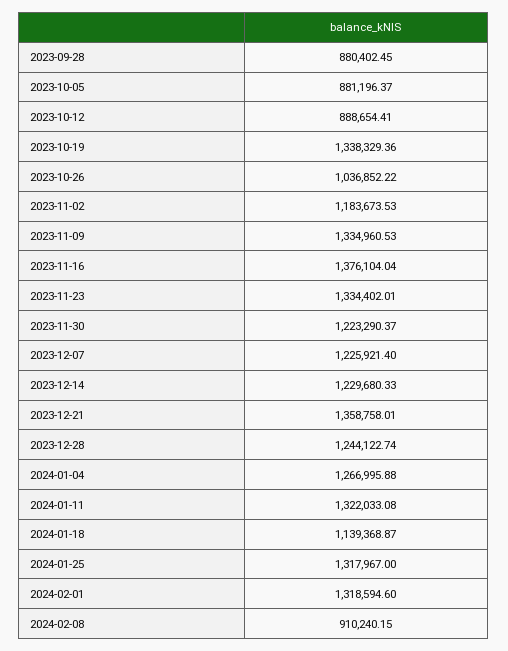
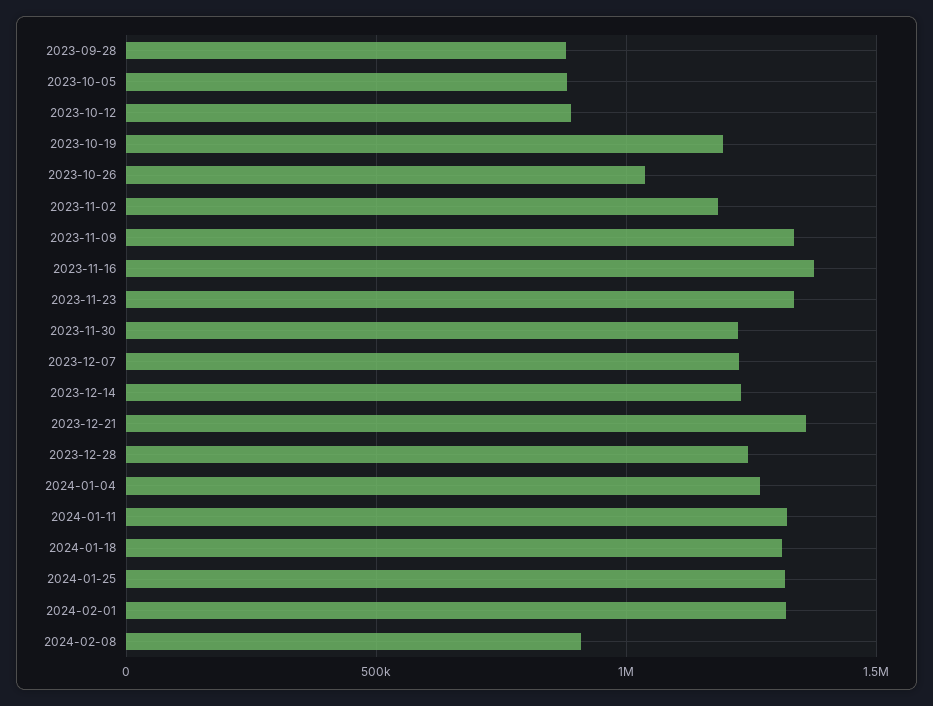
  {
    "2023-09-28": 880402.45,
    "2023-10-05": 881196.37,
    "2023-10-12": 888654.41,
-   "2023-10-19": 1338329.36,
+   "2023-10-19": 1200000,
    "2023-10-26": 1036852.22,
    "2023-11-02": 1183673.53,
    "2023-11-09": 1334960.53,
    "2023-11-16": 1376104.04,
    "2023-11-23": 1334402.01,
    "2023-11-30": 1223290.37,
    "2023-12-07": 1225921.4,
    "2023-12-14": 1229680.33,
    "2023-12-21": 1358758.01,
    "2023-12-28": 1244122.74,
    "2024-01-04": 1266995.88,
    "2024-01-11": 1322033.08,
-   "2024-01-18": 1139368.87,
+   "2024-01-18": 1300000,
    "2024-01-25": 1317967,
    "2024-02-01": 1318594.6,
    "2024-02-08": 910240.15
  }

